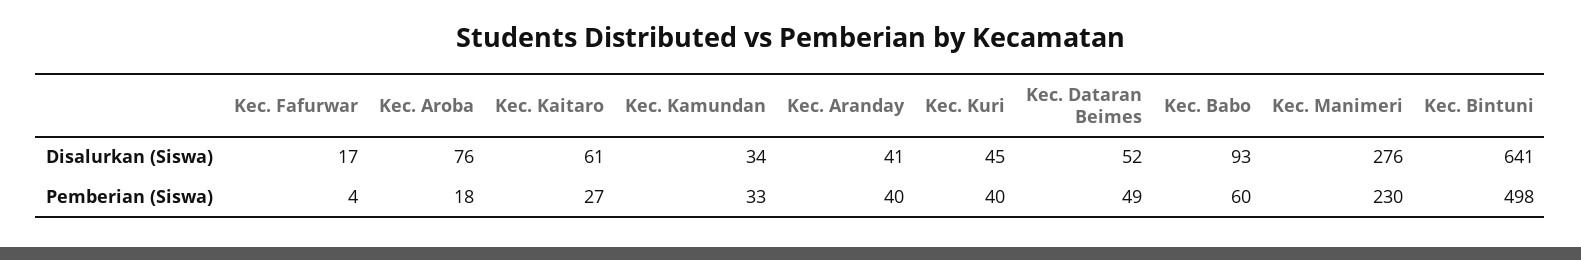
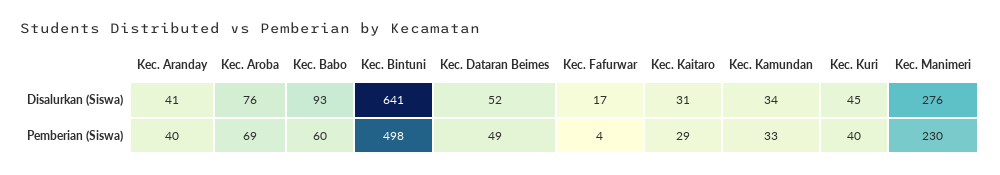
  {
    "Kec. Fafurwar": {
      "Disalurkan (Siswa)": 17,
      "Pemberian (Siswa)": 4
    },
    "Kec. Aroba": {
      "Disalurkan (Siswa)": 76,
-     "Pemberian (Siswa)": 18
+     "Pemberian (Siswa)": 69
    },
    "Kec. Kaitaro": {
-     "Disalurkan (Siswa)": 61,
+     "Disalurkan (Siswa)": 31,
-     "Pemberian (Siswa)": 27
+     "Pemberian (Siswa)": 29
    },
    "Kec. Kamundan": {
      "Disalurkan (Siswa)": 34,
      "Pemberian (Siswa)": 33
    },
    "Kec. Aranday": {
      "Disalurkan (Siswa)": 41,
      "Pemberian (Siswa)": 40
    },
    "Kec. Kuri": {
      "Disalurkan (Siswa)": 45,
      "Pemberian (Siswa)": 40
    },
    "Kec. Dataran Beimes": {
      "Disalurkan (Siswa)": 52,
      "Pemberian (Siswa)": 49
    },
    "Kec. Babo": {
      "Disalurkan (Siswa)": 93,
      "Pemberian (Siswa)": 60
    },
    "Kec. Manimeri": {
      "Disalurkan (Siswa)": 276,
      "Pemberian (Siswa)": 230
    },
    "Kec. Bintuni": {
      "Disalurkan (Siswa)": 641,
      "Pemberian (Siswa)": 498
    }
  }

